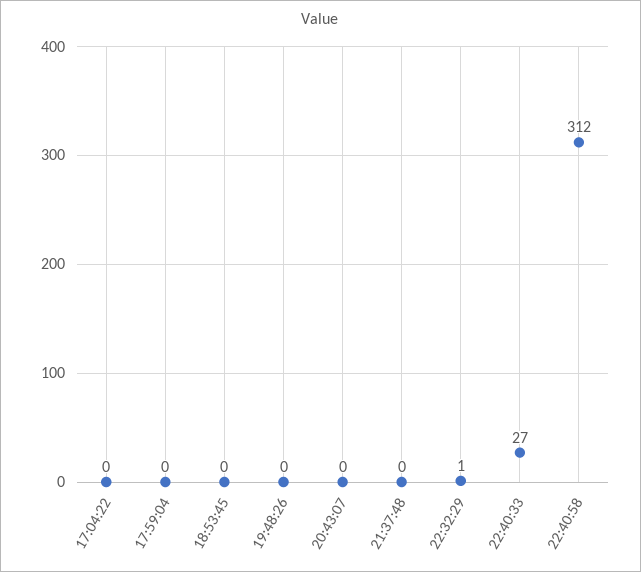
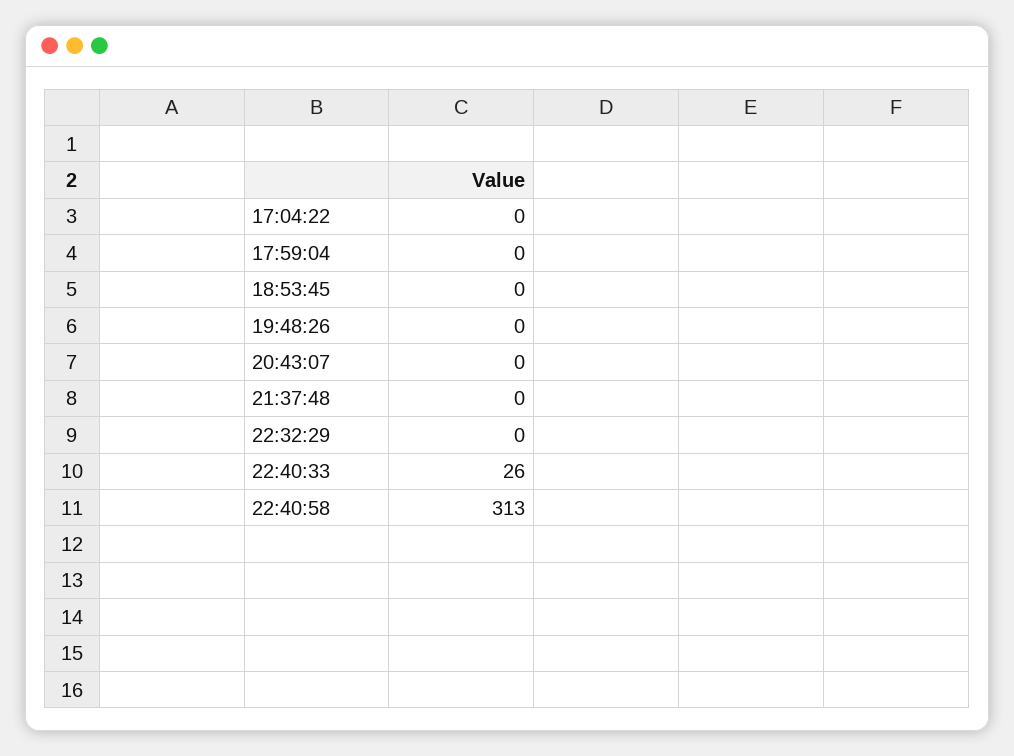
  {
    "17:04:22": 0,
    "17:59:04": 0,
    "18:53:45": 0,
    "19:48:26": 0,
    "20:43:07": 0,
    "21:37:48": 0,
-   "22:32:29": 1,
+   "22:32:29": 0,
-   "22:40:33": 27,
+   "22:40:33": 26,
-   "22:40:58": 312
+   "22:40:58": 313
  }

